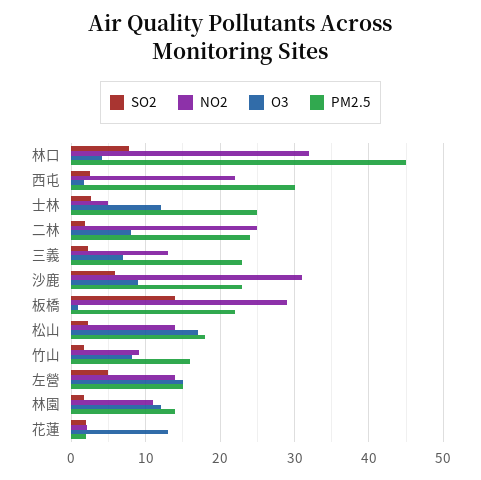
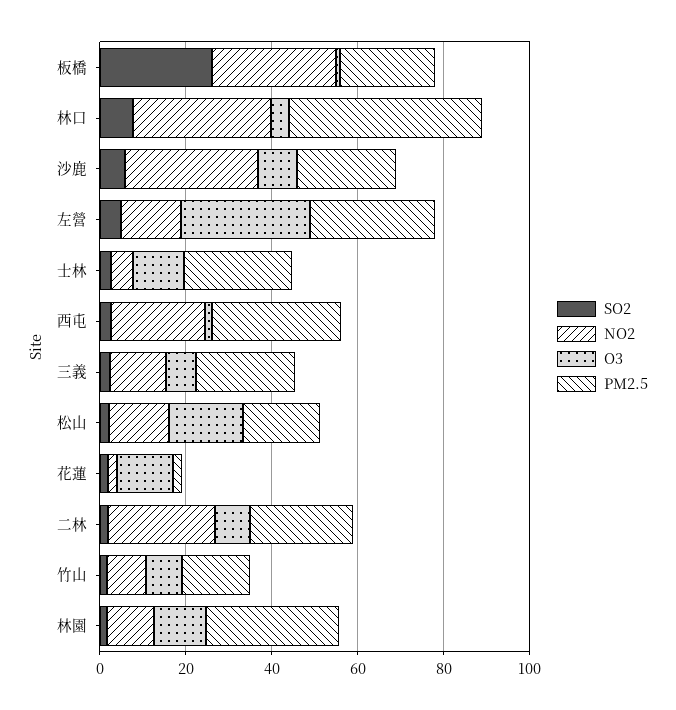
  {
    "SO2": {
      "林口": 8,
      "西屯": 3,
      "士林": 3,
      "二林": 2,
      "三義": 2,
      "沙鹿": 6,
-     "板橋": 14,
+     "板橋": 25,
      "松山": 2,
      "竹山": 2,
      "左營": 5,
      "林園": 2,
      "花蓮": 2
    },
    "NO2": {
      "林口": 32,
      "西屯": 22,
      "士林": 5,
      "二林": 25,
      "三義": 13,
      "沙鹿": 31,
      "板橋": 29,
      "松山": 14,
      "竹山": 9,
      "左營": 14,
      "林園": 11,
      "花蓮": 2
    },
    "O3": {
      "林口": 4,
      "西屯": 2,
      "士林": 12,
      "二林": 8,
      "三義": 7,
      "沙鹿": 9,
      "板橋": 1,
      "松山": 17,
      "竹山": 8,
-     "左營": 15,
+     "左營": 30,
      "林園": 12,
      "花蓮": 13
    },
    "PM2.5": {
      "林口": 45,
      "西屯": 30,
      "士林": 25,
      "二林": 24,
      "三義": 23,
      "沙鹿": 23,
      "板橋": 22,
      "松山": 18,
      "竹山": 16,
-     "左營": 15,
+     "左營": 30,
-     "林園": 14,
+     "林園": 30,
      "花蓮": 2
    }
  }

